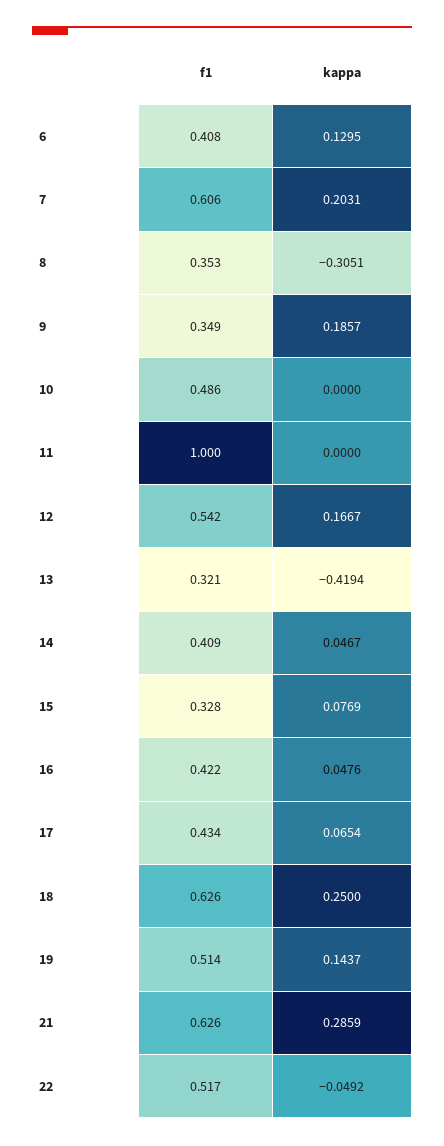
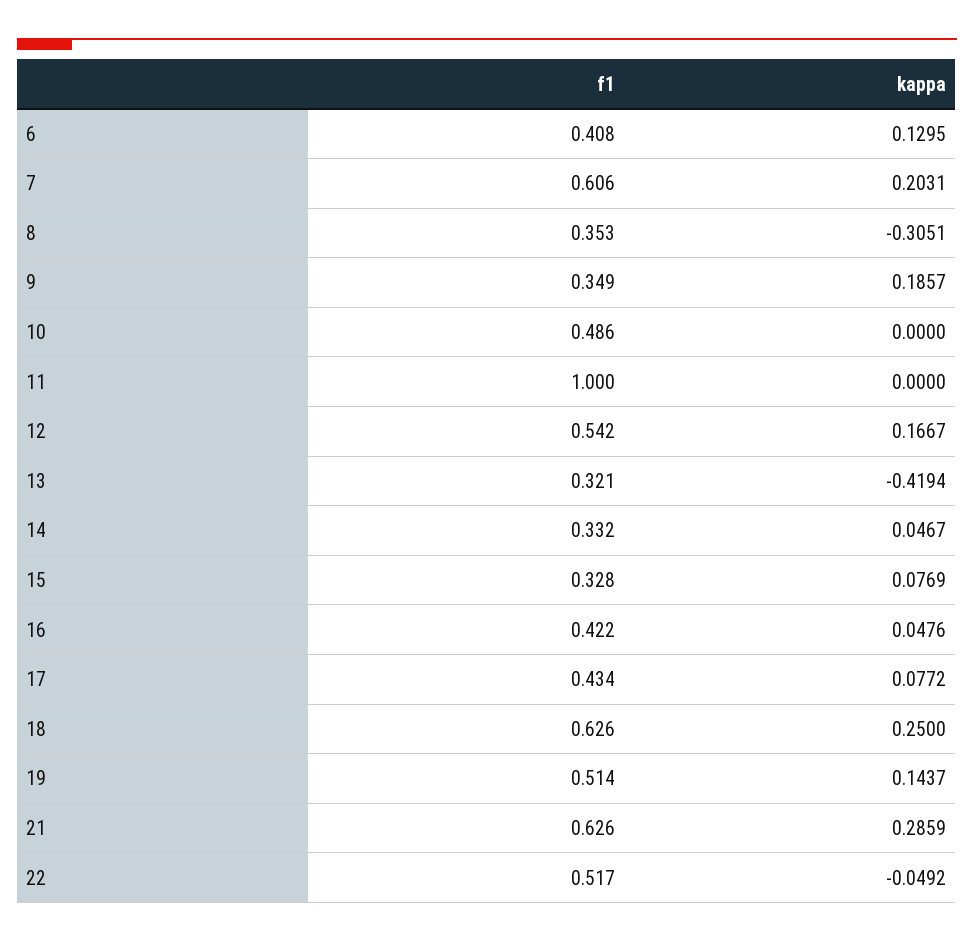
  {
    "f1": {
      "6": 0.408,
      "7": 0.606,
      "8": 0.353,
      "9": 0.349,
      "10": 0.486,
      "11": 1,
      "12": 0.542,
      "13": 0.321,
-     "14": 0.409,
+     "14": 0.332,
      "15": 0.328,
      "16": 0.422,
      "17": 0.434,
      "18": 0.626,
      "19": 0.514,
      "21": 0.626,
      "22": 0.517
    },
    "kappa": {
      "6": 0.1295,
      "7": 0.2031,
      "8": -0.3051,
      "9": 0.1857,
      "10": 0,
      "11": 0,
      "12": 0.1667,
      "13": -0.4194,
      "14": 0.0467,
      "15": 0.0769,
      "16": 0.0476,
-     "17": 0.0654,
+     "17": 0.0772,
      "18": 0.25,
      "19": 0.1437,
      "21": 0.2859,
      "22": -0.0492
    }
  }

